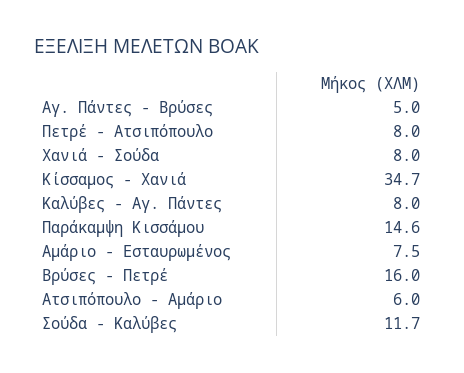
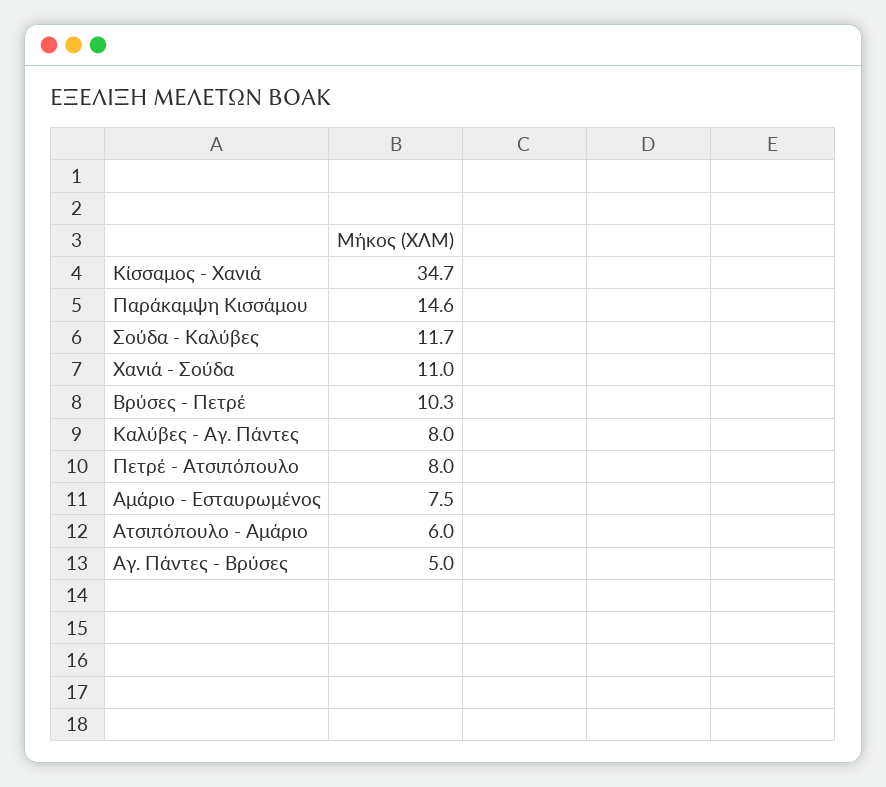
  {
    "Αγ. Πάντες - Βρύσες": 5,
    "Πετρέ - Ατσιπόπουλο": 8,
-   "Χανιά - Σούδα": 8,
+   "Χανιά - Σούδα": 11,
    "Κίσσαμος - Χανιά": 34.7,
    "Καλύβες - Αγ. Πάντες": 8,
    "Παράκαμψη Κισσάμου": 14.6,
    "Αμάριο - Εσταυρωμένος": 7.5,
-   "Βρύσες - Πετρέ": 16,
+   "Βρύσες - Πετρέ": 10.3,
    "Ατσιπόπουλο - Αμάριο": 6,
    "Σούδα - Καλύβες": 11.7
  }

